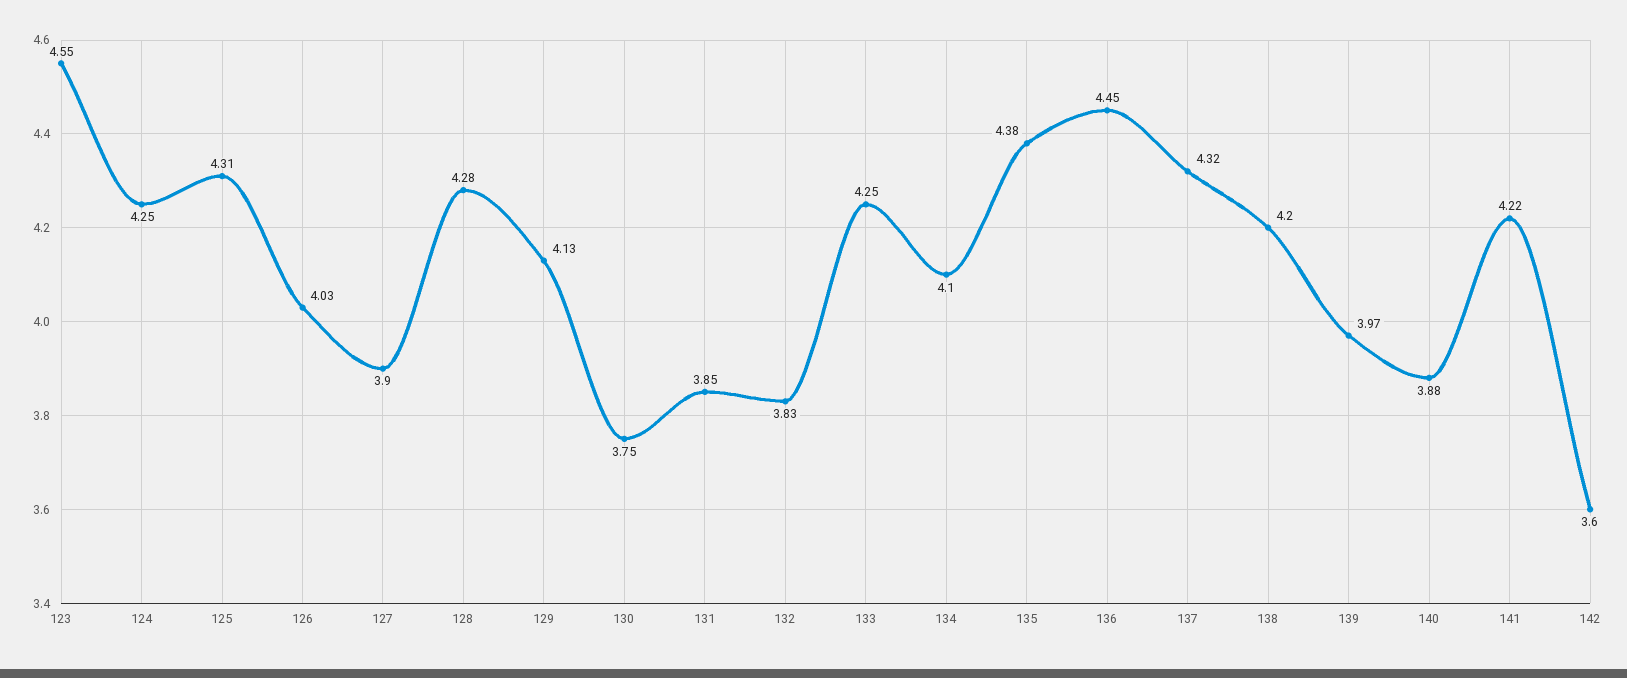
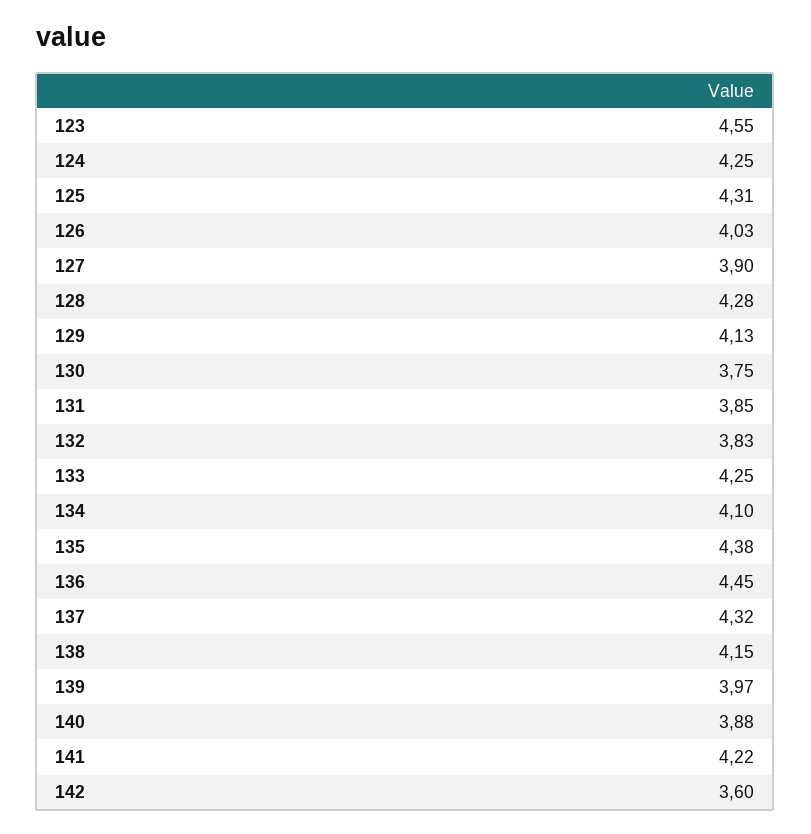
  {
    "123": 4.55,
    "124": 4.25,
    "125": 4.31,
    "126": 4.03,
    "127": 3.9,
    "128": 4.28,
    "129": 4.13,
    "130": 3.75,
    "131": 3.85,
    "132": 3.83,
    "133": 4.25,
    "134": 4.1,
    "135": 4.38,
    "136": 4.45,
    "137": 4.32,
-   "138": 4.2,
+   "138": 4.15,
    "139": 3.97,
    "140": 3.88,
    "141": 4.22,
    "142": 3.6
  }

